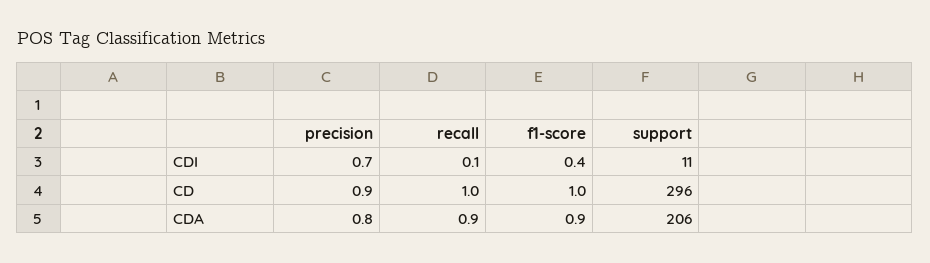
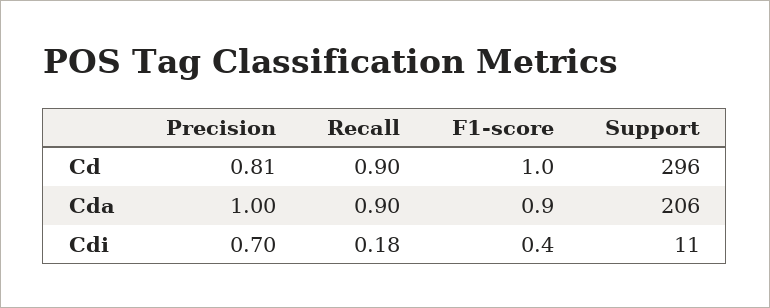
  {
    "precision": {
      "CDI": 0.7,
-     "CD": 0.9,
+     "CD": 0.81,
-     "CDA": 0.8
+     "CDA": 1
    },
    "recall": {
-     "CDI": 0.1,
+     "CDI": 0.18,
-     "CD": 1,
+     "CD": 0.9,
      "CDA": 0.9
    },
    "f1-score": {
      "CDI": 0.4,
      "CD": 1,
      "CDA": 0.9
    },
    "support": {
      "CDI": 11,
      "CD": 296,
      "CDA": 206
    }
  }

